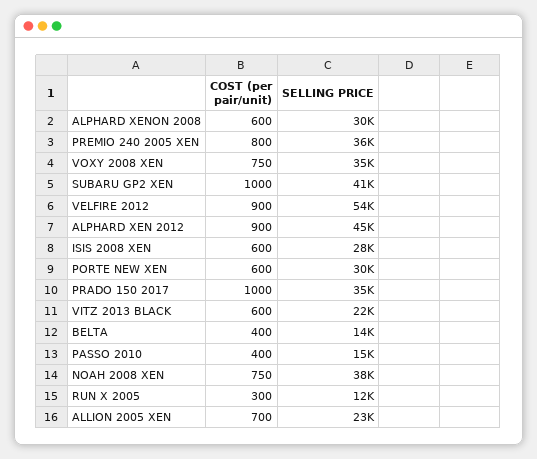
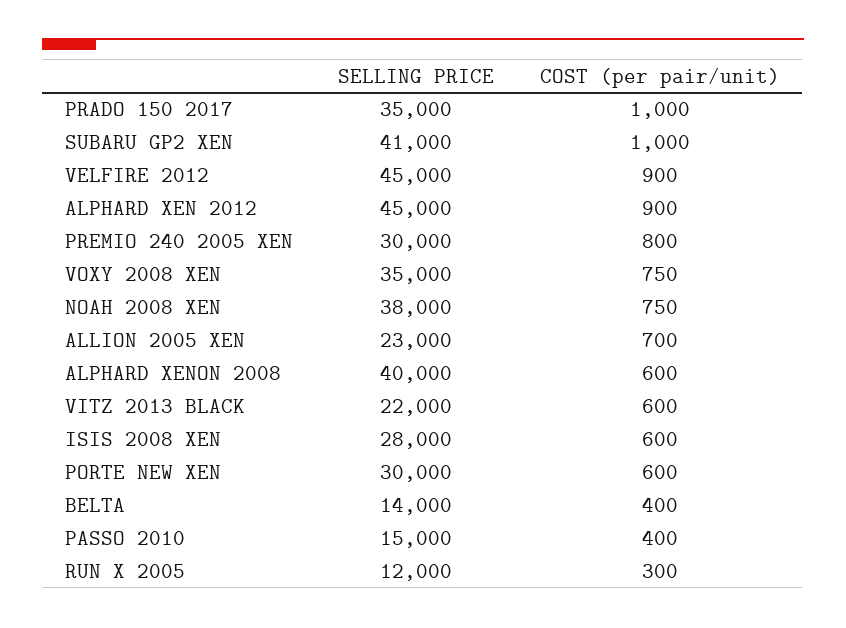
  {
    "COST (per pair/unit)": {
      "ALPHARD XENON 2008": 600,
      "PREMIO 240 2005 XEN": 800,
      "VOXY 2008 XEN": 750,
      "SUBARU GP2 XEN": 1000,
      "VELFIRE 2012": 900,
      "ALPHARD XEN 2012": 900,
      "ISIS 2008 XEN": 600,
      "PORTE NEW XEN": 600,
      "PRADO 150 2017": 1000,
      "VITZ 2013 BLACK": 600,
      "BELTA": 400,
      "PASSO 2010": 400,
      "NOAH 2008 XEN": 750,
      "RUN X 2005": 300,
      "ALLION 2005 XEN": 700
    },
    "SELLING PRICE": {
-     "ALPHARD XENON 2008": 30000,
+     "ALPHARD XENON 2008": 40000,
-     "PREMIO 240 2005 XEN": 36000,
+     "PREMIO 240 2005 XEN": 30000,
      "VOXY 2008 XEN": 35000,
      "SUBARU GP2 XEN": 41000,
-     "VELFIRE 2012": 54000,
+     "VELFIRE 2012": 45000,
      "ALPHARD XEN 2012": 45000,
      "ISIS 2008 XEN": 28000,
      "PORTE NEW XEN": 30000,
      "PRADO 150 2017": 35000,
      "VITZ 2013 BLACK": 22000,
      "BELTA": 14000,
      "PASSO 2010": 15000,
      "NOAH 2008 XEN": 38000,
      "RUN X 2005": 12000,
      "ALLION 2005 XEN": 23000
    }
  }

